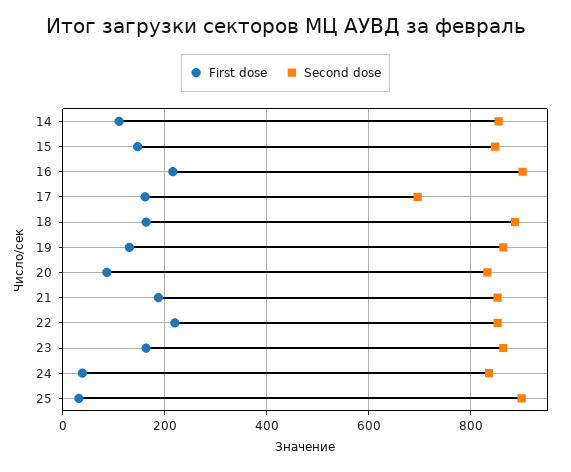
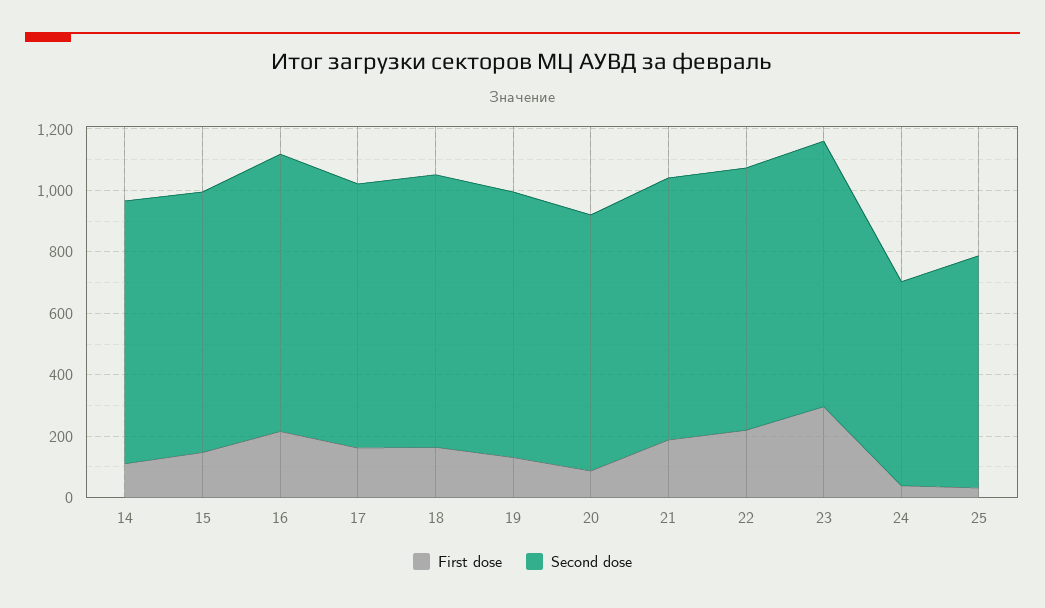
  {
    "First dose": {
      "14": 120,
      "15": 140,
      "16": 220,
      "17": 160,
      "18": 160,
      "19": 140,
      "20": 80,
      "21": 180,
      "22": 220,
-     "23": 160,
+     "23": 300,
      "24": 40,
      "25": 40
    },
    "Second dose": {
      "14": 860,
      "15": 840,
      "16": 900,
-     "17": 700,
+     "17": 850,
      "18": 880,
      "19": 860,
      "20": 840,
      "21": 860,
      "22": 860,
      "23": 860,
-     "24": 840,
+     "24": 650,
-     "25": 900
+     "25": 750
    }
  }

